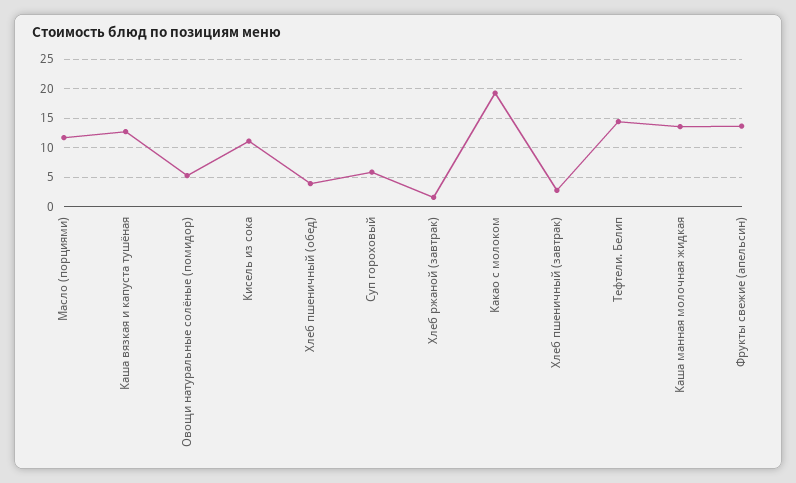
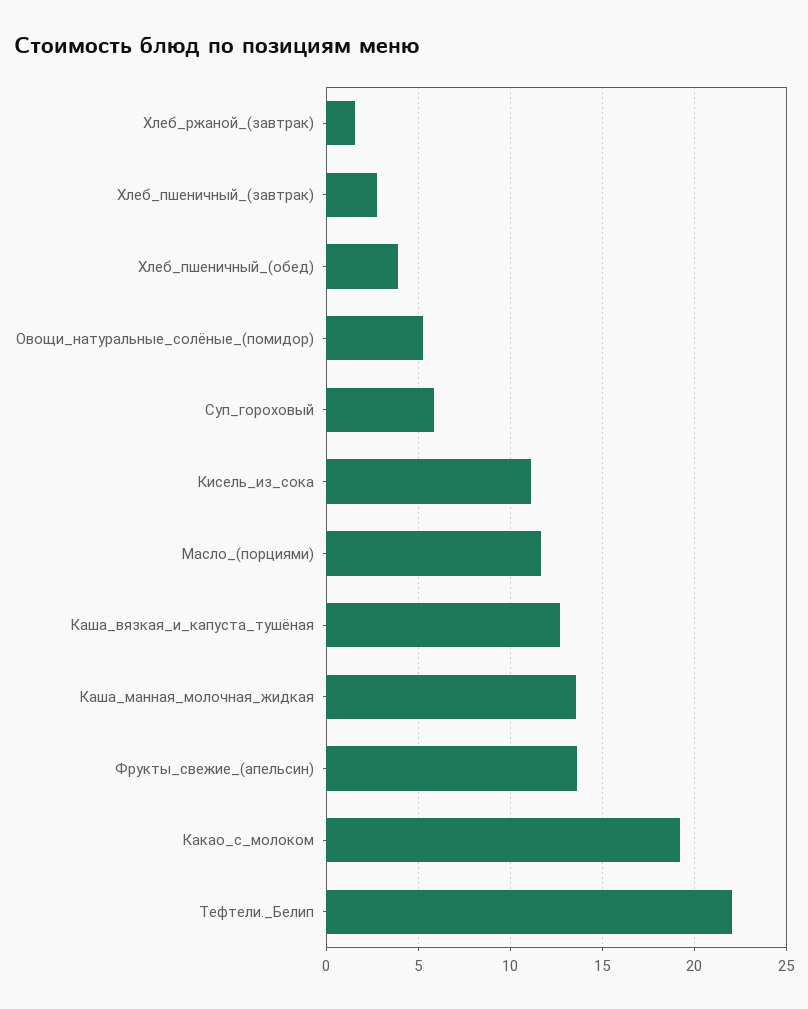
  {
    "Масло (порциями)": 11.5,
    "Каша вязкая и капуста тушёная": 12.5,
    "Овощи натуральные солёные (помидор)": 5,
    "Кисель из сока": 11,
    "Хлеб пшеничный (обед)": 4,
    "Суп гороховый": 6,
    "Хлеб ржаной (завтрак)": 1.5,
    "Какао с молоком": 19,
    "Хлеб пшеничный (завтрак)": 2.5,
-   "Тефтели. Белип": 15,
+   "Тефтели. Белип": 22,
    "Каша манная молочная жидкая": 13.5,
    "Фрукты свежие (апельсин)": 13.5
  }

